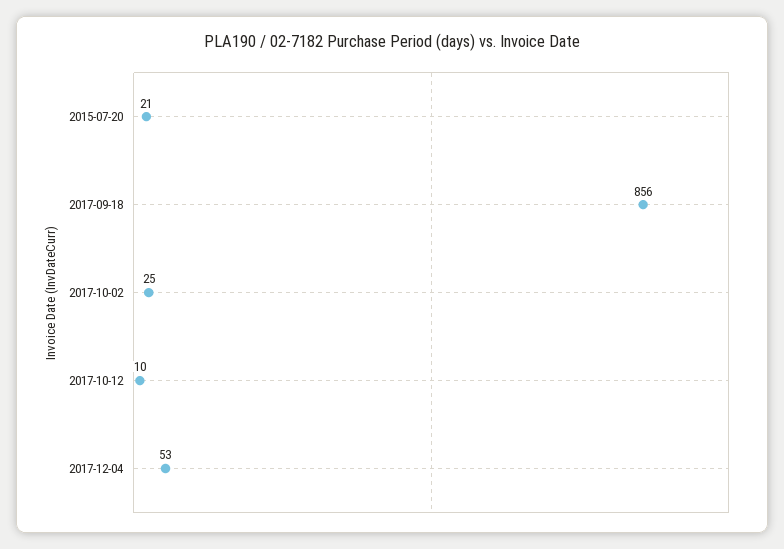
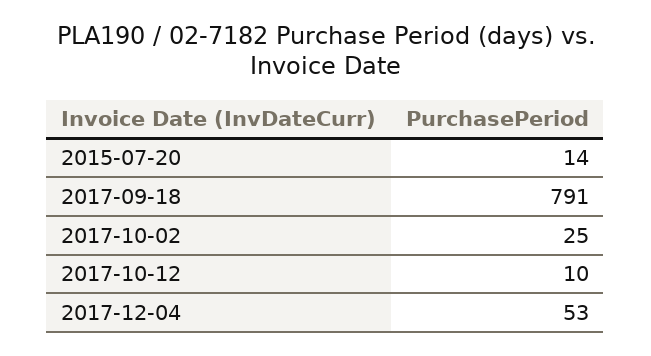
  {
-   "2015-07-20": 21,
+   "2015-07-20": 14,
-   "2017-09-18": 856,
+   "2017-09-18": 791,
    "2017-10-02": 25,
    "2017-10-12": 10,
    "2017-12-04": 53
  }

